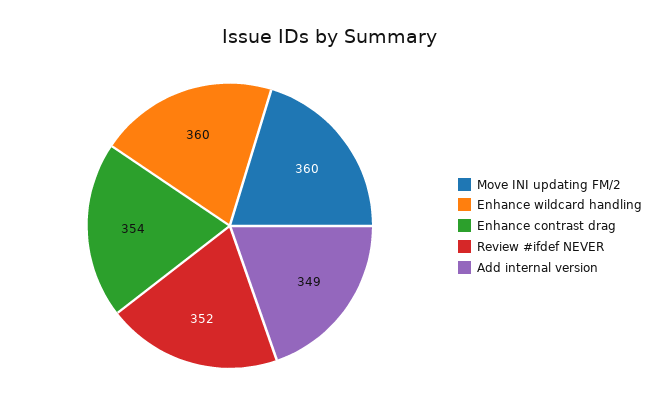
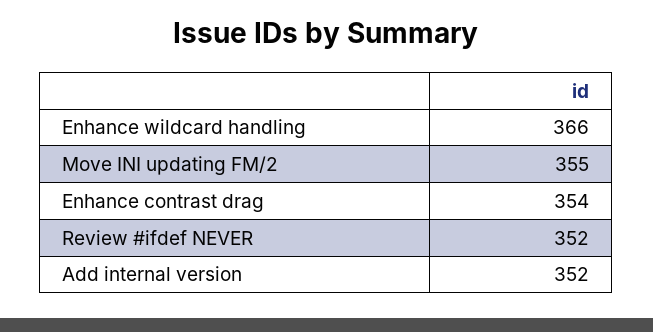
  {
-   "Move INI updating FM/2": 360,
+   "Move INI updating FM/2": 355,
-   "Enhance wildcard handling": 360,
+   "Enhance wildcard handling": 366,
    "Enhance contrast drag": 354,
    "Review #ifdef NEVER": 352,
-   "Add internal version": 349
+   "Add internal version": 352
  }

